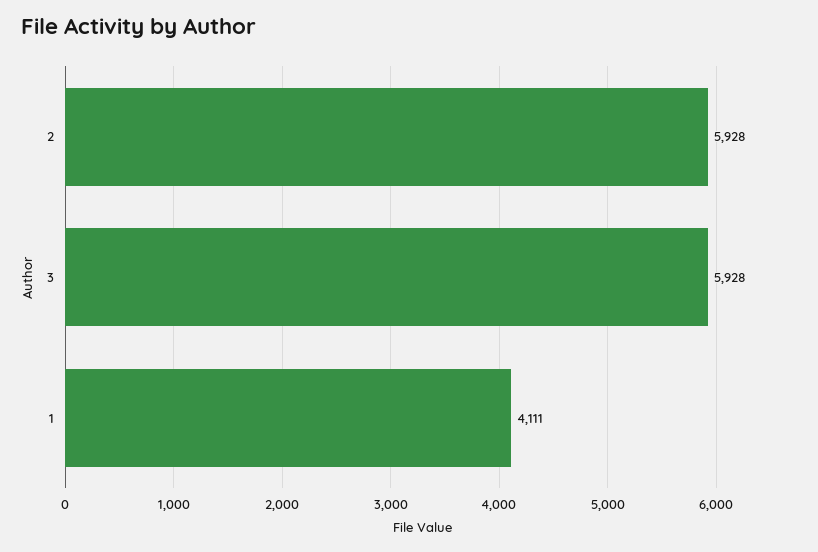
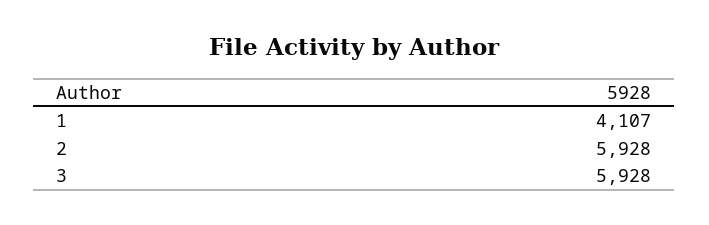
  {
    "2": 5928,
    "3": 5928,
-   "1": 4111
+   "1": 4107
  }

